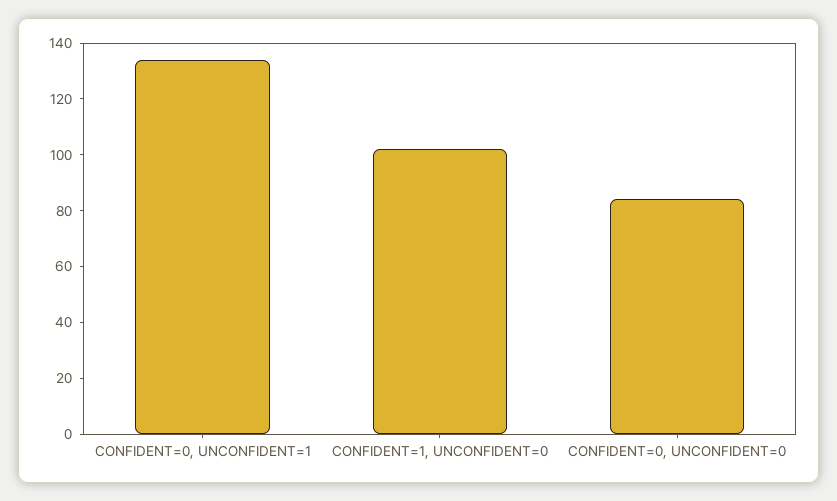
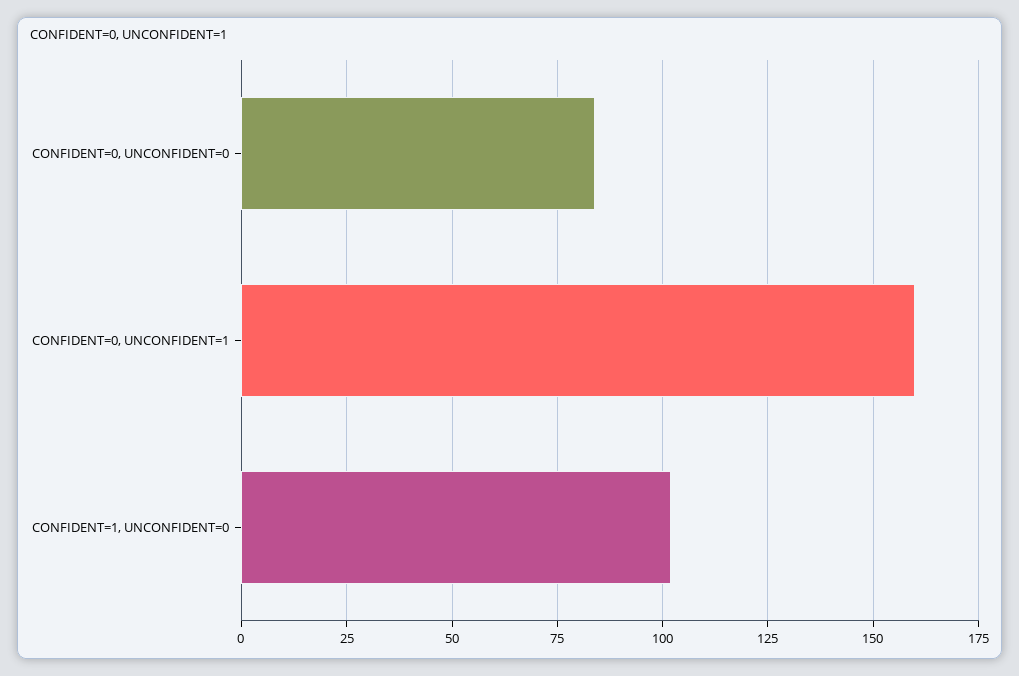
  {
-   "CONFIDENT=0, UNCONFIDENT=1": 135,
+   "CONFIDENT=0, UNCONFIDENT=1": 160,
    "CONFIDENT=1, UNCONFIDENT=0": 100,
    "CONFIDENT=0, UNCONFIDENT=0": 85
  }

